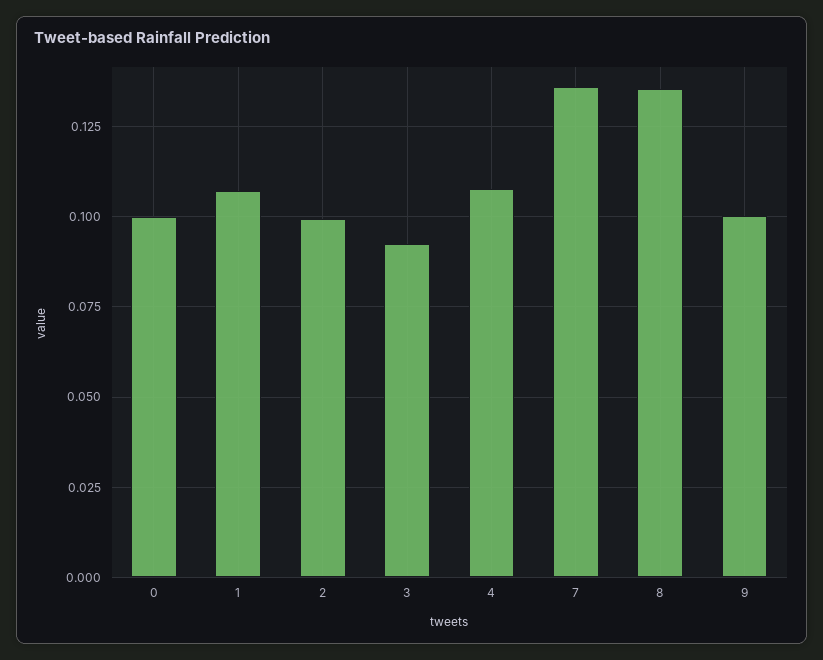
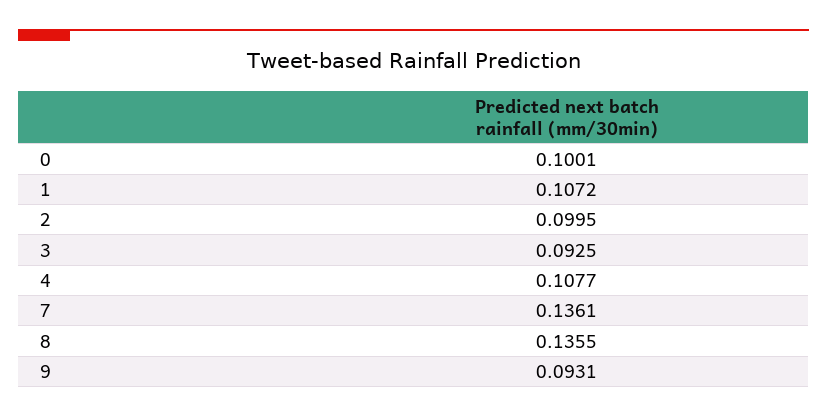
  {
    "0": 0.1001,
    "1": 0.1072,
    "2": 0.0995,
    "3": 0.0925,
    "4": 0.1077,
    "7": 0.1361,
    "8": 0.1355,
-   "9": 0.1
+   "9": 0.0931
  }

